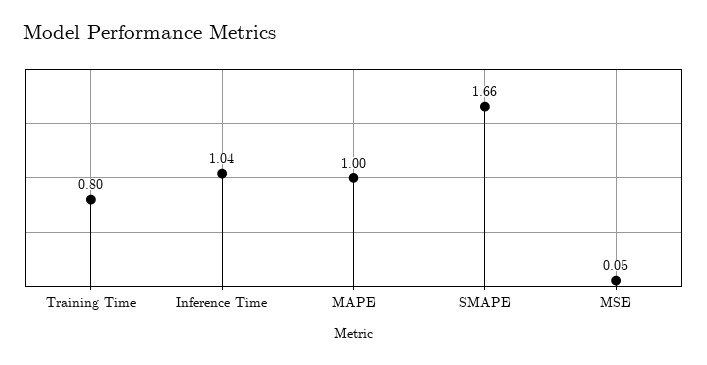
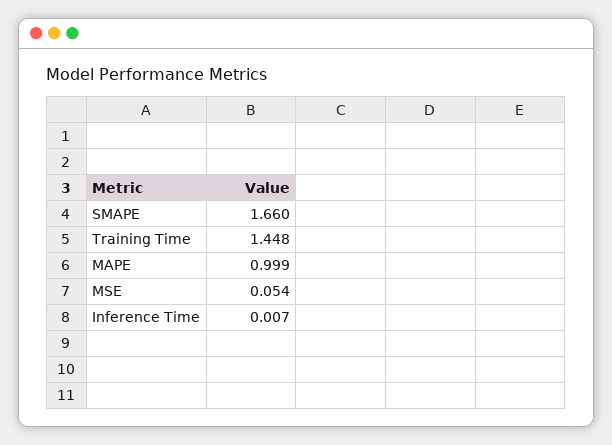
  {
-   "Training Time": 0.8,
+   "Training Time": 1.448,
-   "Inference Time": 1.04,
+   "Inference Time": 0.007,
    "MAPE": 0.999,
    "SMAPE": 1.66,
    "MSE": 0.054
  }

